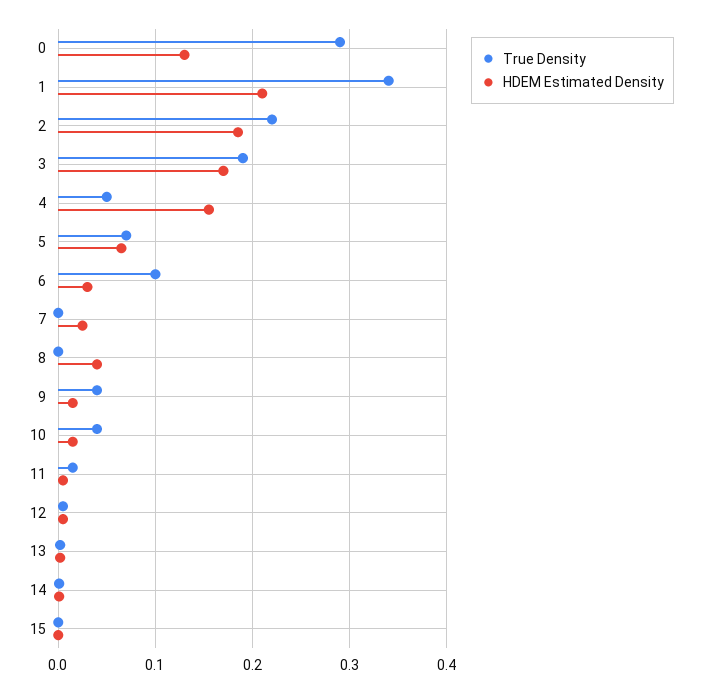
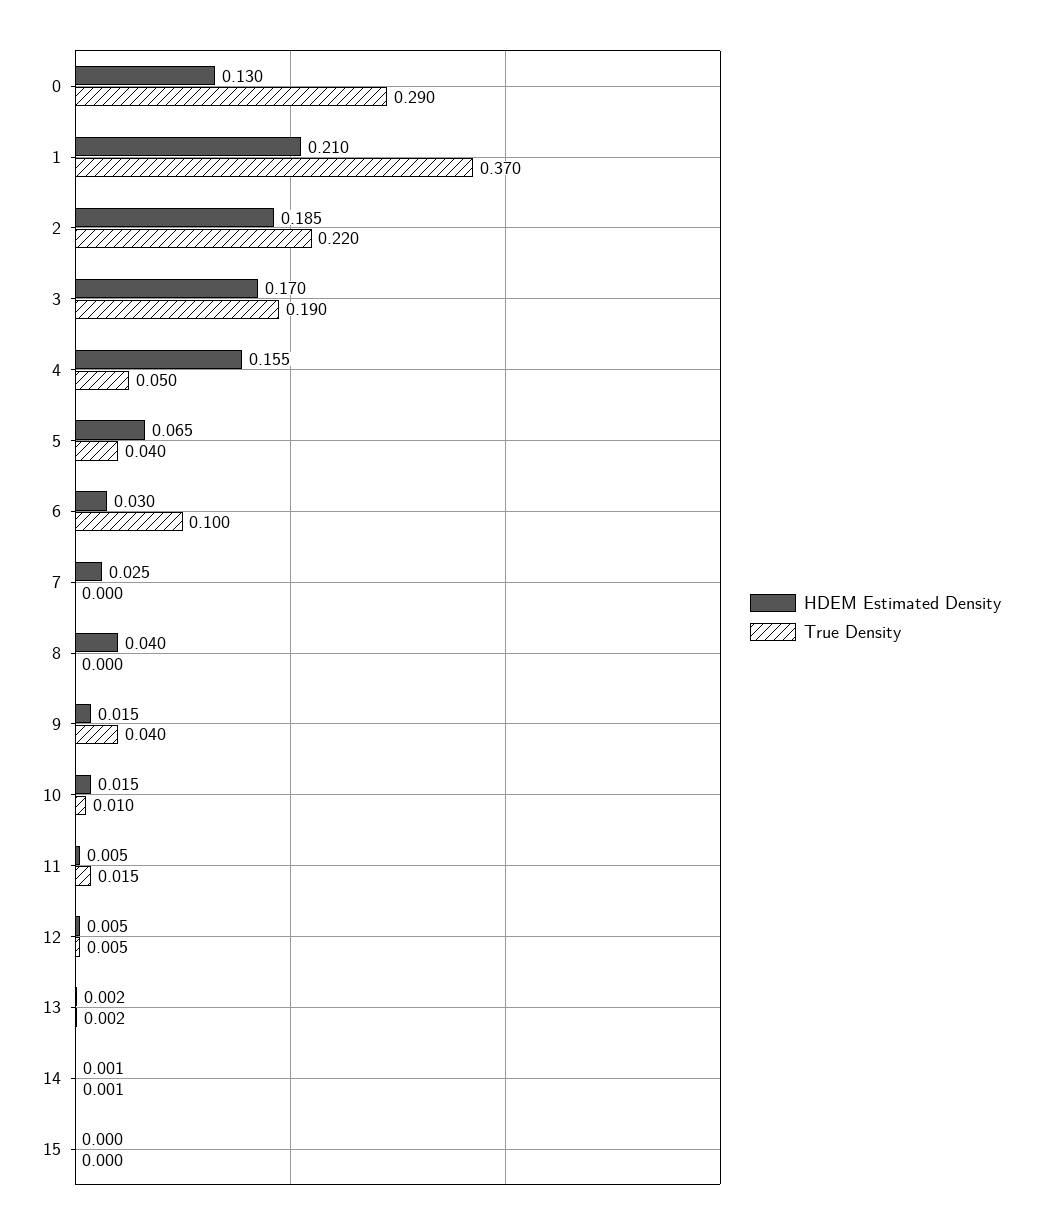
  {
    "True Density": {
      "0": 0.29,
-     "1": 0.34,
+     "1": 0.37,
      "2": 0.22,
      "3": 0.19,
      "4": 0.05,
-     "5": 0.07,
+     "5": 0.04,
      "6": 0.1,
      "7": 0,
      "8": 0,
      "9": 0.04,
-     "10": 0.04,
+     "10": 0.01,
      "11": 0.015,
      "12": 0.005,
      "13": 0.002,
      "14": 0.001,
      "15": 0
    },
    "HDEM Estimated Density": {
      "0": 0.13,
      "1": 0.21,
      "2": 0.185,
      "3": 0.17,
      "4": 0.155,
      "5": 0.065,
      "6": 0.03,
      "7": 0.025,
      "8": 0.04,
      "9": 0.015,
      "10": 0.015,
      "11": 0.005,
      "12": 0.005,
      "13": 0.002,
      "14": 0.001,
      "15": 0
    }
  }

